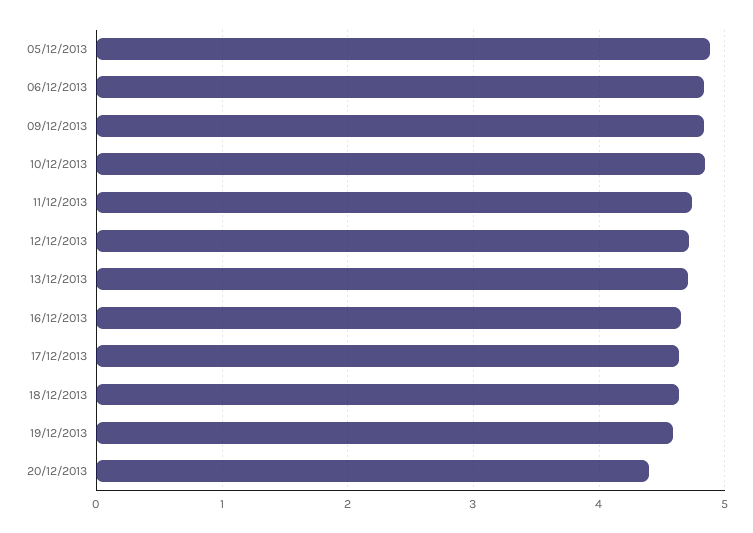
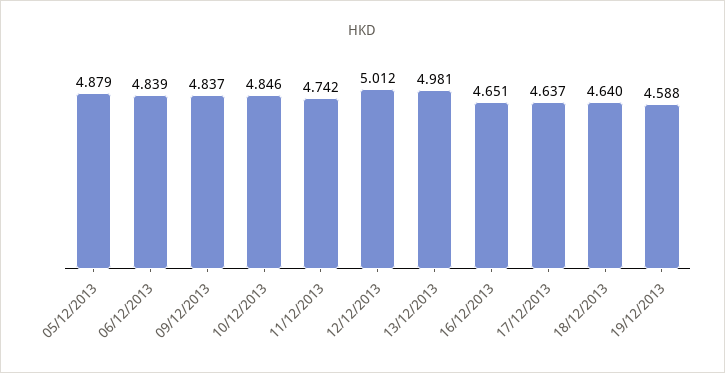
  {
    "05/12/2013": 4.879,
    "06/12/2013": 4.839,
    "09/12/2013": 4.837,
    "10/12/2013": 4.846,
    "11/12/2013": 4.742,
-   "12/12/2013": 4.7,
+   "12/12/2013": 5.012,
-   "13/12/2013": 4.7,
+   "13/12/2013": 4.981,
    "16/12/2013": 4.651,
    "17/12/2013": 4.637,
    "18/12/2013": 4.64,
-   "19/12/2013": 4.588,
+   "19/12/2013": 4.588
-   "20/12/2013": 4.4
  }

